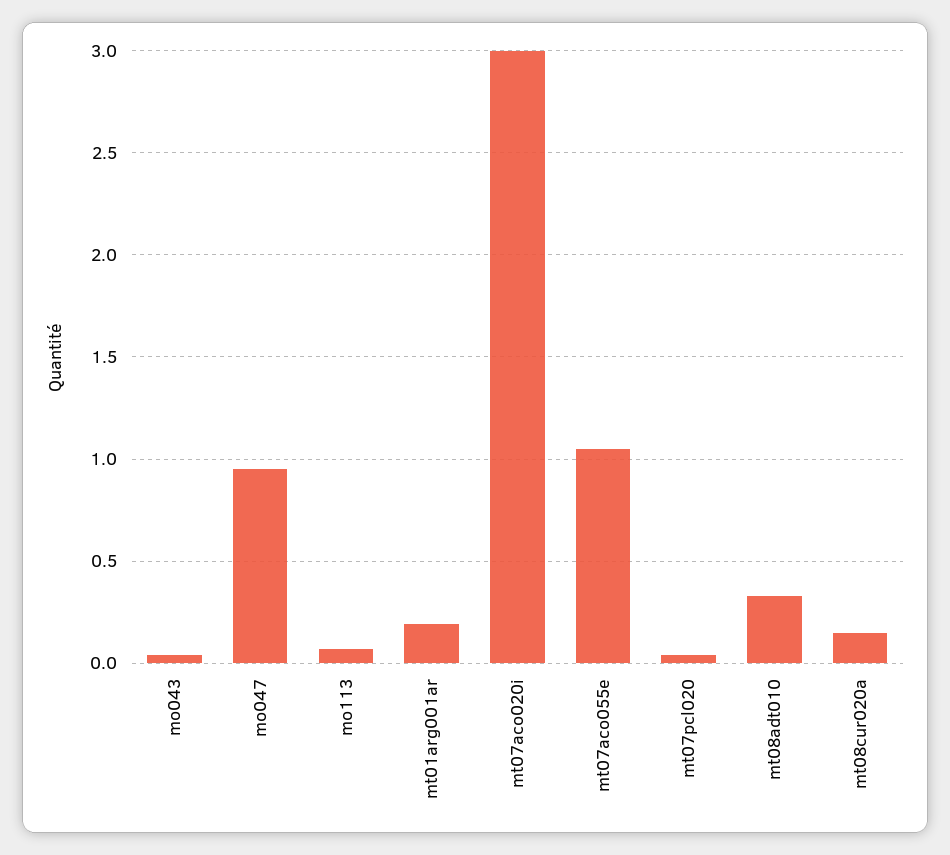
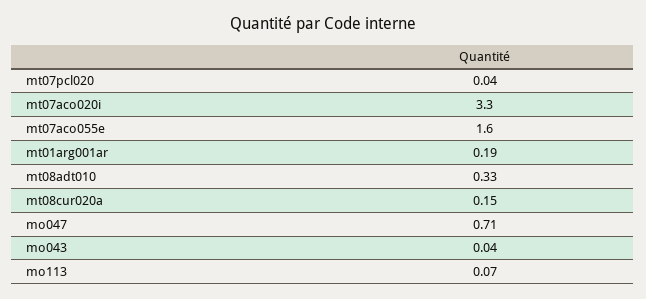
  {
    "mo043": 0.04,
-   "mo047": 0.95,
+   "mo047": 0.71,
    "mo113": 0.07,
    "mt01arg001ar": 0.19,
-   "mt07aco020i": 3,
+   "mt07aco020i": 3.3,
-   "mt07aco055e": 1.05,
+   "mt07aco055e": 1.6,
    "mt07pcl020": 0.04,
    "mt08adt010": 0.33,
    "mt08cur020a": 0.15
  }

